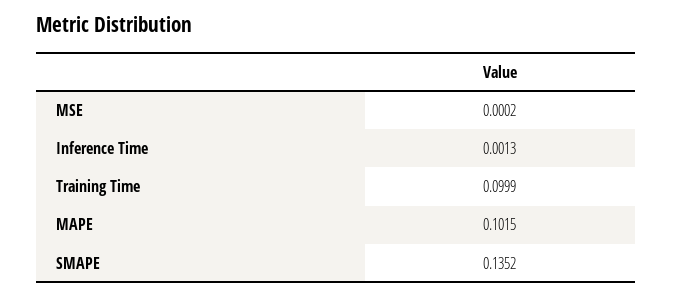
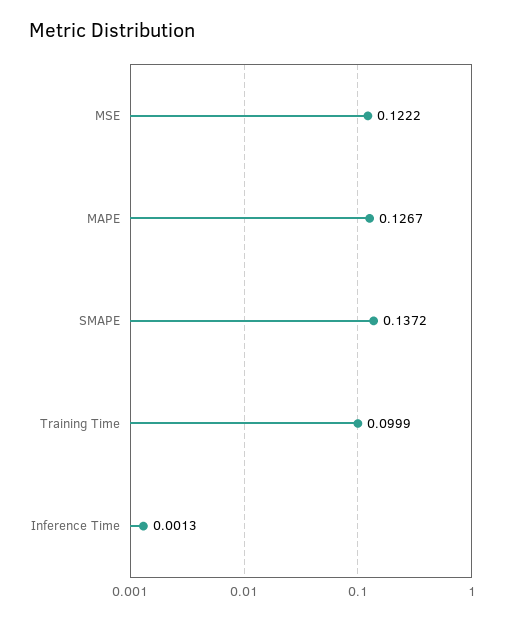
  {
-   "MSE": 0.0002,
+   "MSE": 0.1222,
    "Inference Time": 0.0013,
    "Training Time": 0.0999,
-   "MAPE": 0.1015,
+   "MAPE": 0.1267,
-   "SMAPE": 0.1352
+   "SMAPE": 0.1372
  }

